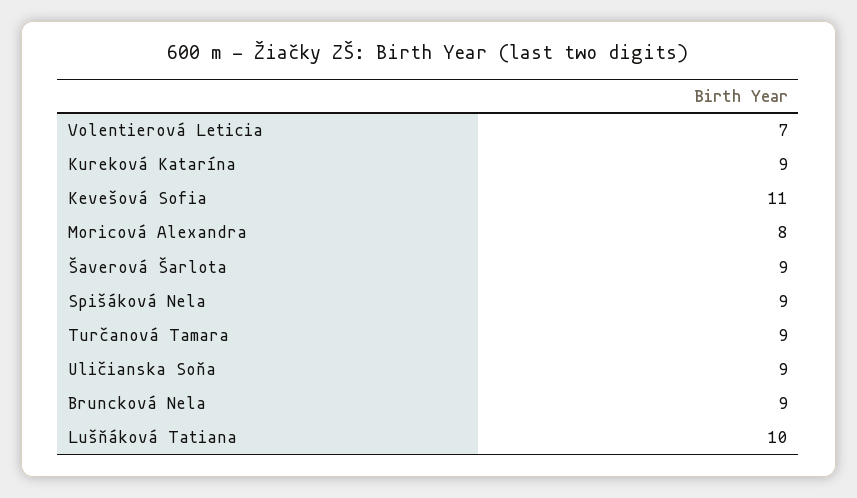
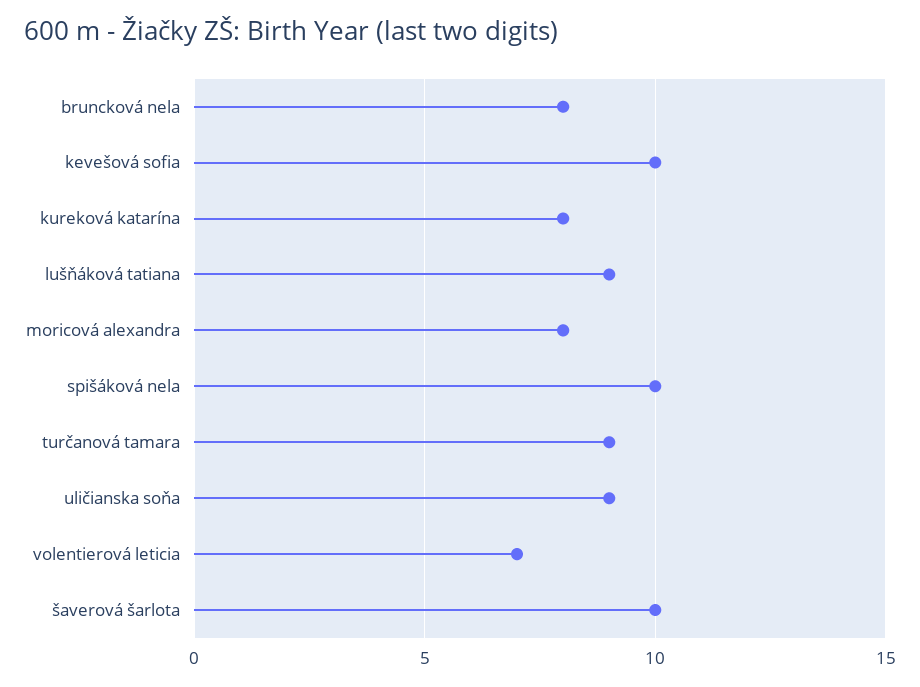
  {
    "Volentierová Leticia": 7,
-   "Kureková Katarína": 9,
+   "Kureková Katarína": 8,
-   "Kevešová Sofia": 11,
+   "Kevešová Sofia": 10,
    "Moricová Alexandra": 8,
-   "Šaverová Šarlota": 9,
+   "Šaverová Šarlota": 10,
-   "Spišáková Nela": 9,
+   "Spišáková Nela": 10,
    "Turčanová Tamara": 9,
    "Uličianska Soňa": 9,
-   "Bruncková Nela": 9,
+   "Bruncková Nela": 8,
-   "Lušňáková Tatiana": 10
+   "Lušňáková Tatiana": 9
  }

